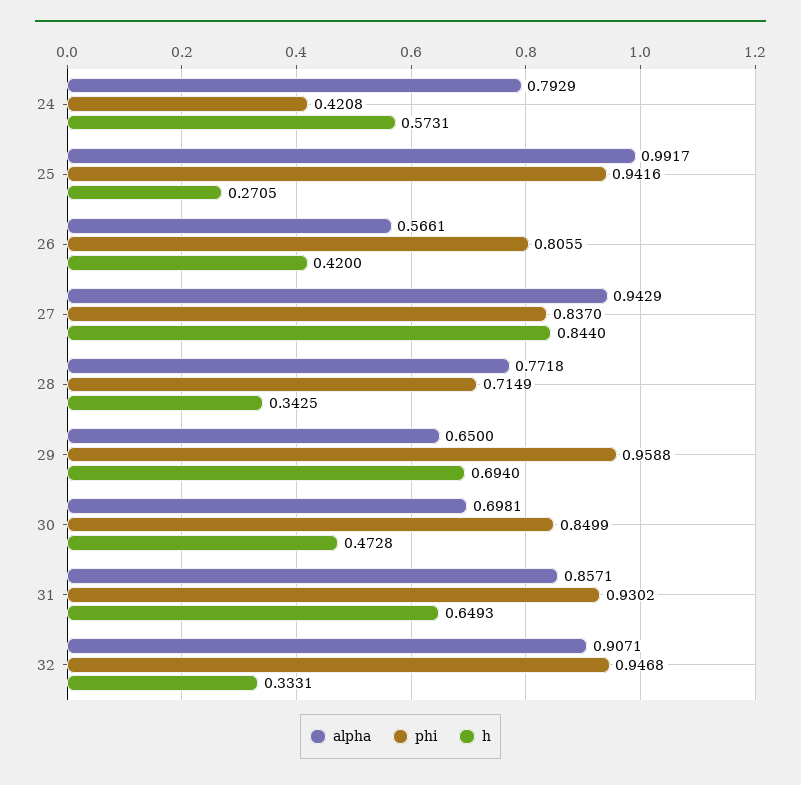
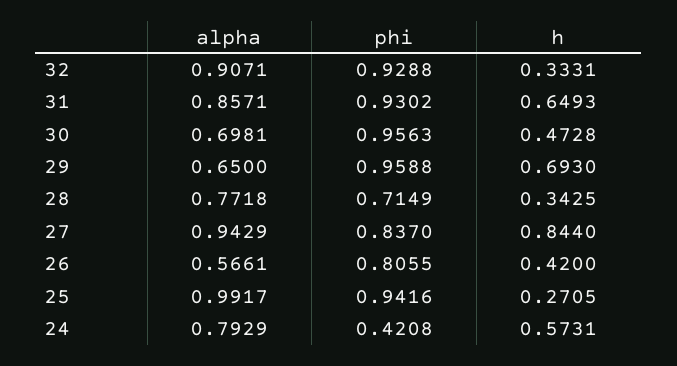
  {
    "alpha": {
      "24": 0.7929,
      "25": 0.9917,
      "26": 0.5661,
      "27": 0.9429,
      "28": 0.7718,
      "29": 0.65,
      "30": 0.6981,
      "31": 0.8571,
      "32": 0.9071
    },
    "phi": {
      "24": 0.4208,
      "25": 0.9416,
      "26": 0.8055,
      "27": 0.837,
      "28": 0.7149,
      "29": 0.9588,
-     "30": 0.8499,
+     "30": 0.9563,
      "31": 0.9302,
-     "32": 0.9468
+     "32": 0.9288
    },
    "h": {
      "24": 0.5731,
      "25": 0.2705,
      "26": 0.42,
      "27": 0.844,
      "28": 0.3425,
-     "29": 0.694,
+     "29": 0.693,
      "30": 0.4728,
      "31": 0.6493,
      "32": 0.3331
    }
  }

